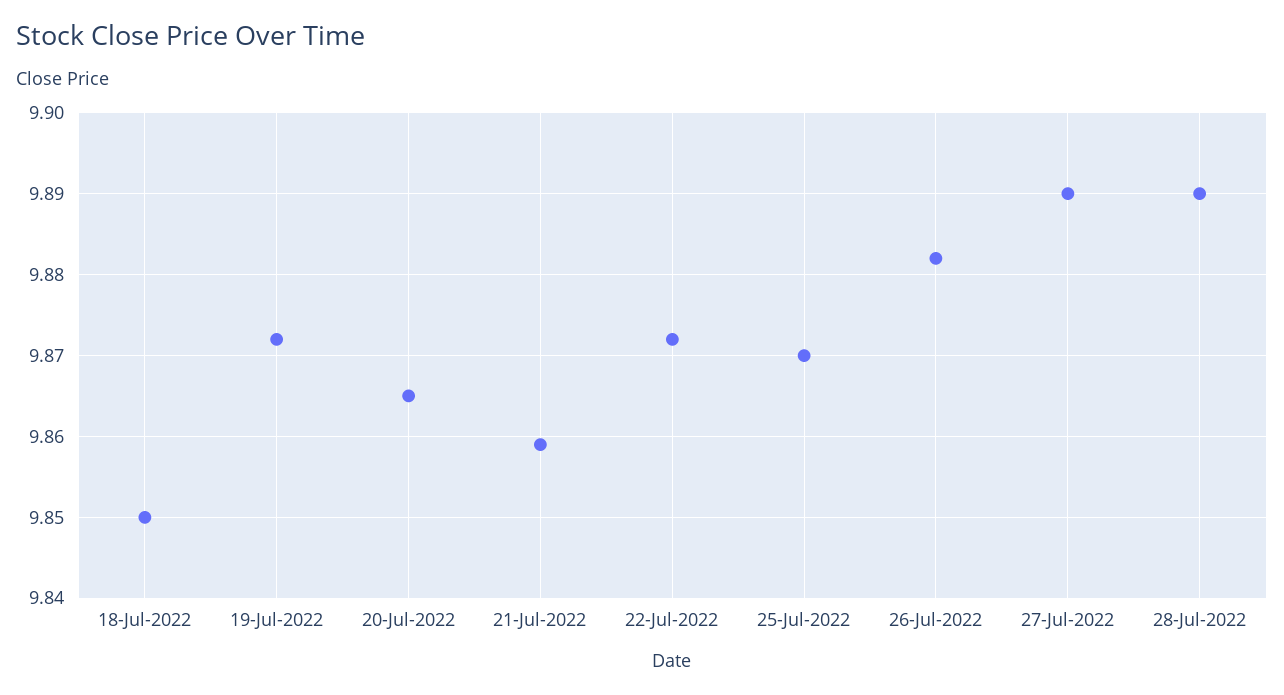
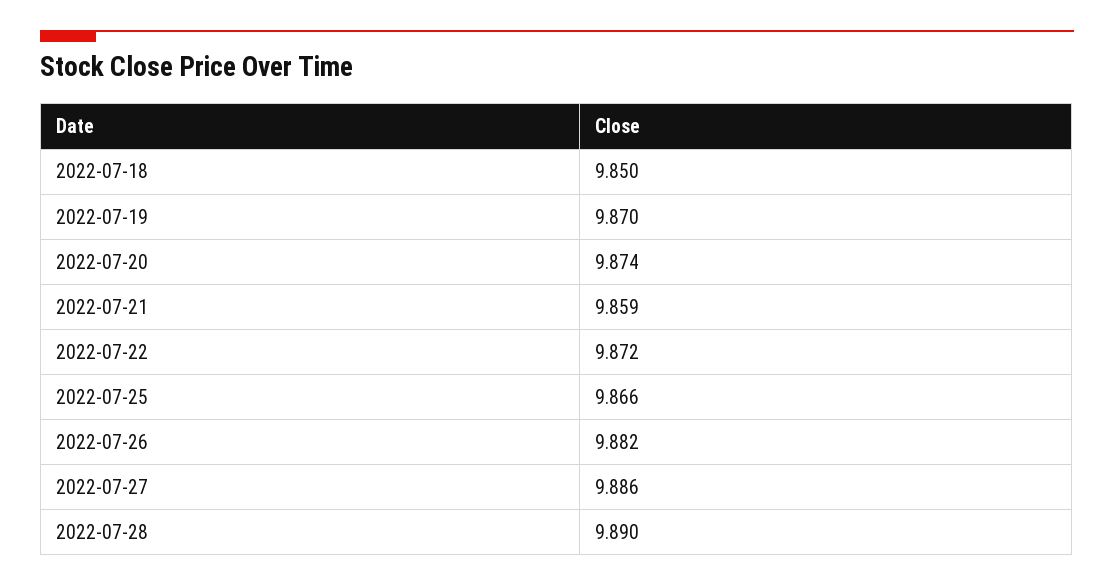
  {
    "18-Jul-2022": 9.85,
-   "19-Jul-2022": 9.872,
+   "19-Jul-2022": 9.87,
-   "20-Jul-2022": 9.865,
+   "20-Jul-2022": 9.874,
    "21-Jul-2022": 9.859,
    "22-Jul-2022": 9.872,
-   "25-Jul-2022": 9.87,
+   "25-Jul-2022": 9.866,
    "26-Jul-2022": 9.882,
-   "27-Jul-2022": 9.89,
+   "27-Jul-2022": 9.886,
    "28-Jul-2022": 9.89
  }

